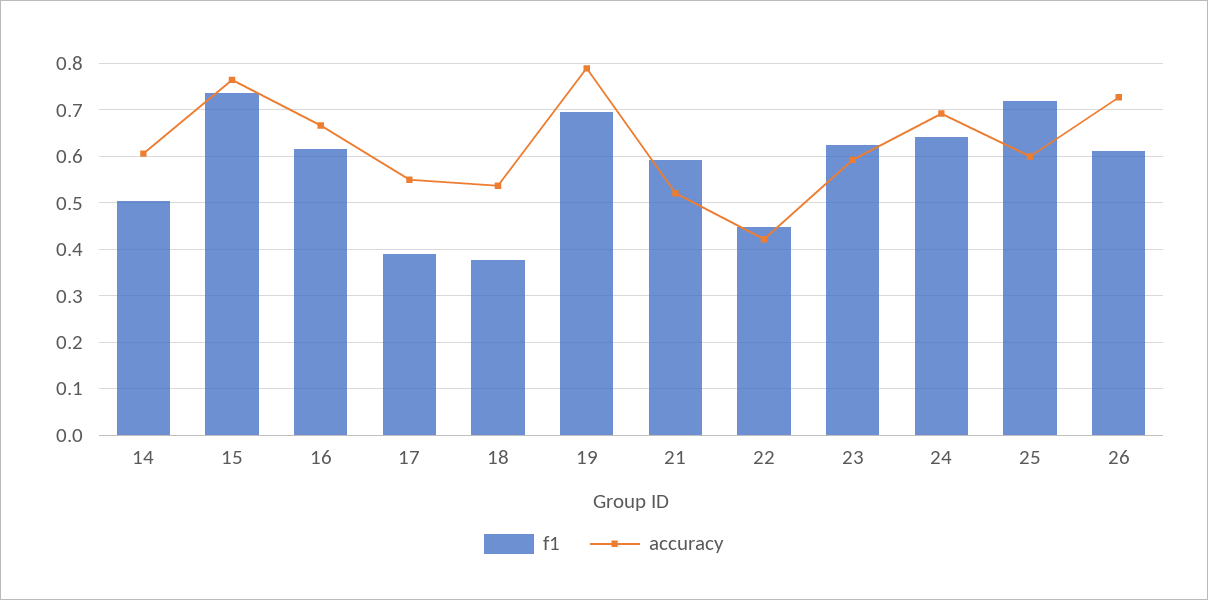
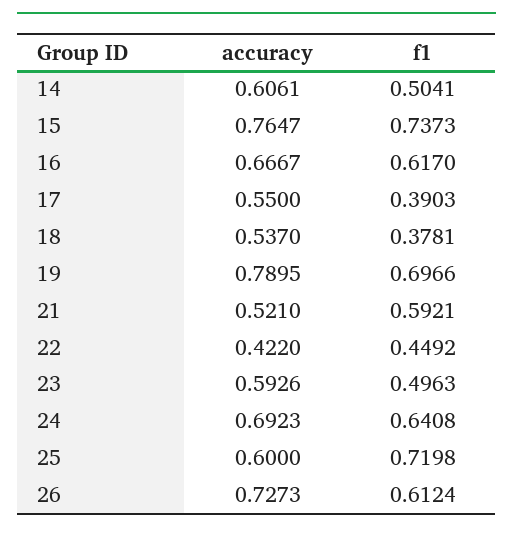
  {
    "f1": {
      "14": 0.5041,
      "15": 0.7373,
      "16": 0.617,
      "17": 0.3903,
      "18": 0.3781,
      "19": 0.6966,
      "21": 0.5921,
      "22": 0.4492,
-     "23": 0.62,
+     "23": 0.4963,
      "24": 0.6408,
      "25": 0.7198,
      "26": 0.6124
    },
    "accuracy": {
      "14": 0.6061,
      "15": 0.7647,
      "16": 0.6667,
      "17": 0.55,
      "18": 0.537,
      "19": 0.7895,
      "21": 0.521,
      "22": 0.422,
      "23": 0.5926,
      "24": 0.6923,
      "25": 0.6,
      "26": 0.7273
    }
  }

